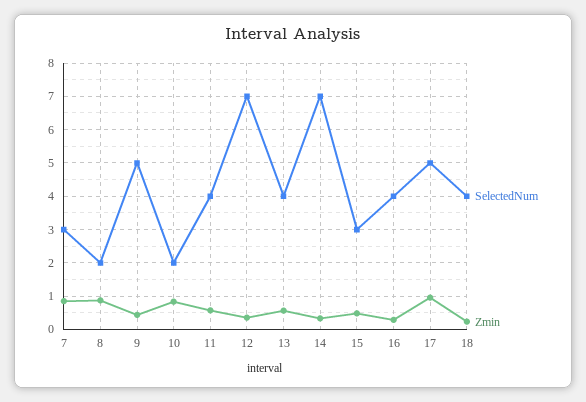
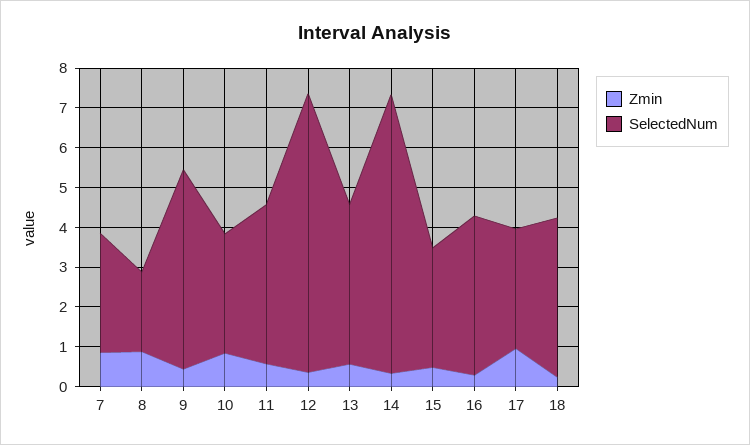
  {
    "SelectedNum": {
      "7": 3,
      "8": 2,
      "9": 5,
-     "10": 2,
+     "10": 3,
      "11": 4,
      "12": 7,
      "13": 4,
      "14": 7,
      "15": 3,
      "16": 4,
-     "17": 5,
+     "17": 3,
      "18": 4
    },
    "Zmin": {
      "7": 0.8,
      "8": 0.8,
      "9": 0.4,
      "10": 0.8,
      "11": 0.6,
      "12": 0.4,
      "13": 0.6,
      "14": 0.4,
      "15": 0.4,
      "16": 0.2,
      "17": 1,
      "18": 0.2
    }
  }

